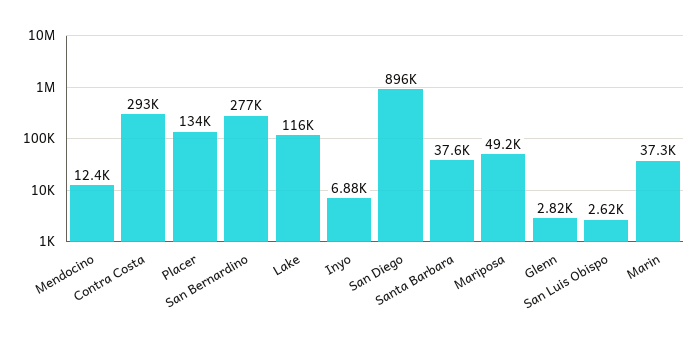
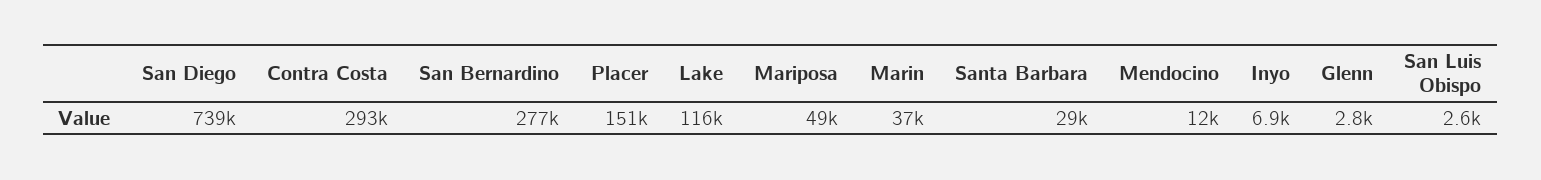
  {
    "Mendocino": 12400,
    "Contra Costa": 293000,
-   "Placer": 134000,
+   "Placer": 151000,
    "San Bernardino": 277000,
    "Lake": 116000,
    "Inyo": 6880,
-   "San Diego": 896000,
+   "San Diego": 739000,
-   "Santa Barbara": 37600,
+   "Santa Barbara": 29000,
    "Mariposa": 49200,
    "Glenn": 2820,
    "San Luis Obispo": 2620,
    "Marin": 37300
  }

